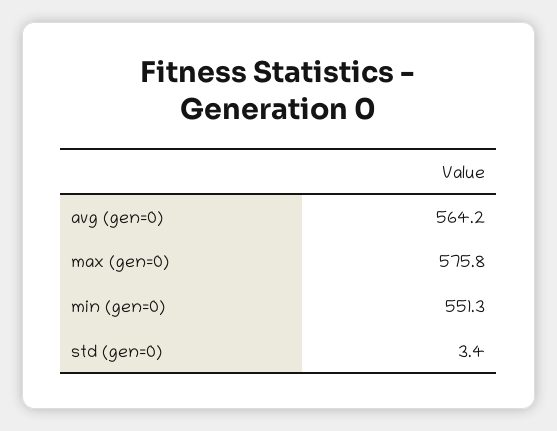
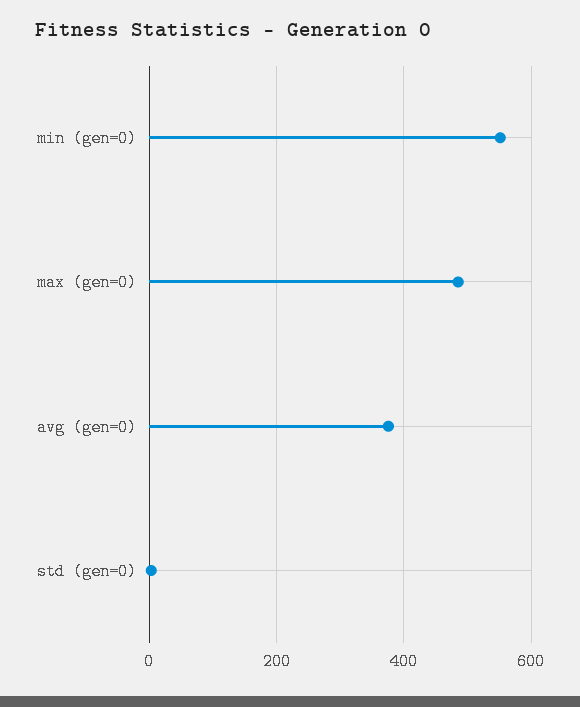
  {
-   "avg (gen=0)": 564.2,
+   "avg (gen=0)": 380,
-   "max (gen=0)": 575.8,
+   "max (gen=0)": 480,
    "min (gen=0)": 551.3,
    "std (gen=0)": 3.4
  }

